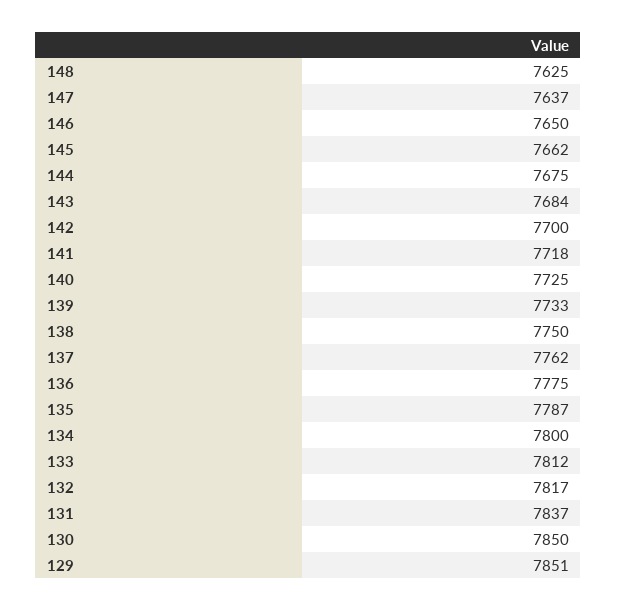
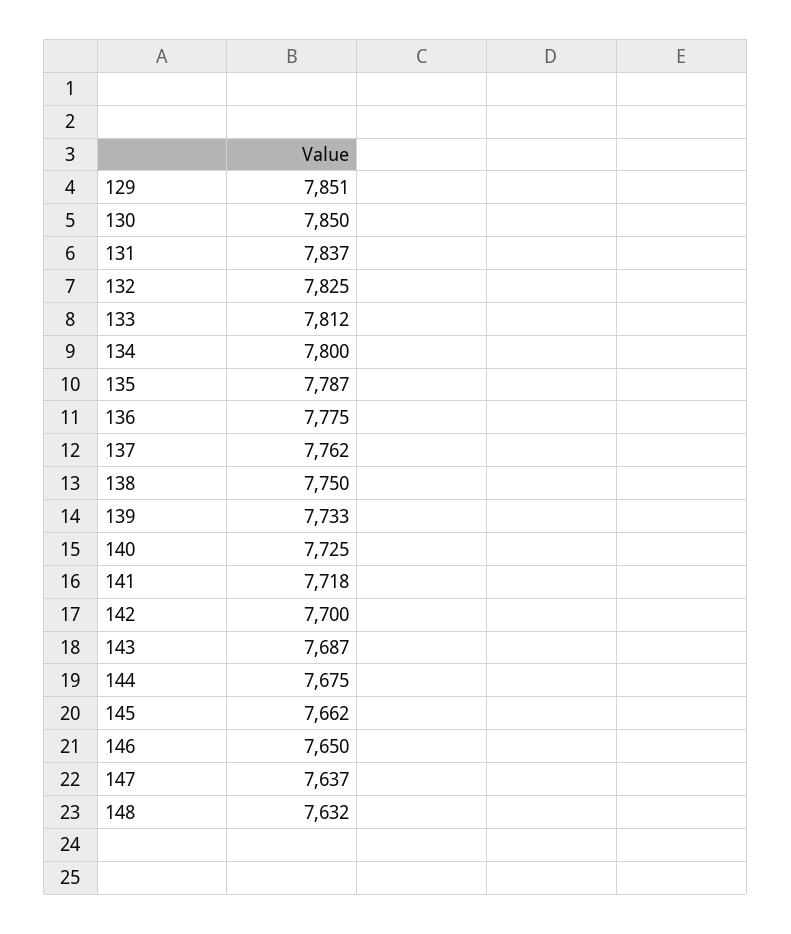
  {
-   "148": 7625,
+   "148": 7632,
    "147": 7637,
    "146": 7650,
    "145": 7662,
    "144": 7675,
-   "143": 7684,
+   "143": 7687,
    "142": 7700,
    "141": 7718,
    "140": 7725,
    "139": 7733,
    "138": 7750,
    "137": 7762,
    "136": 7775,
    "135": 7787,
    "134": 7800,
    "133": 7812,
-   "132": 7817,
+   "132": 7825,
    "131": 7837,
    "130": 7850,
    "129": 7851
  }

